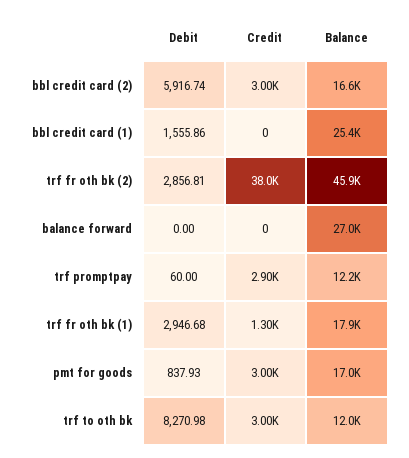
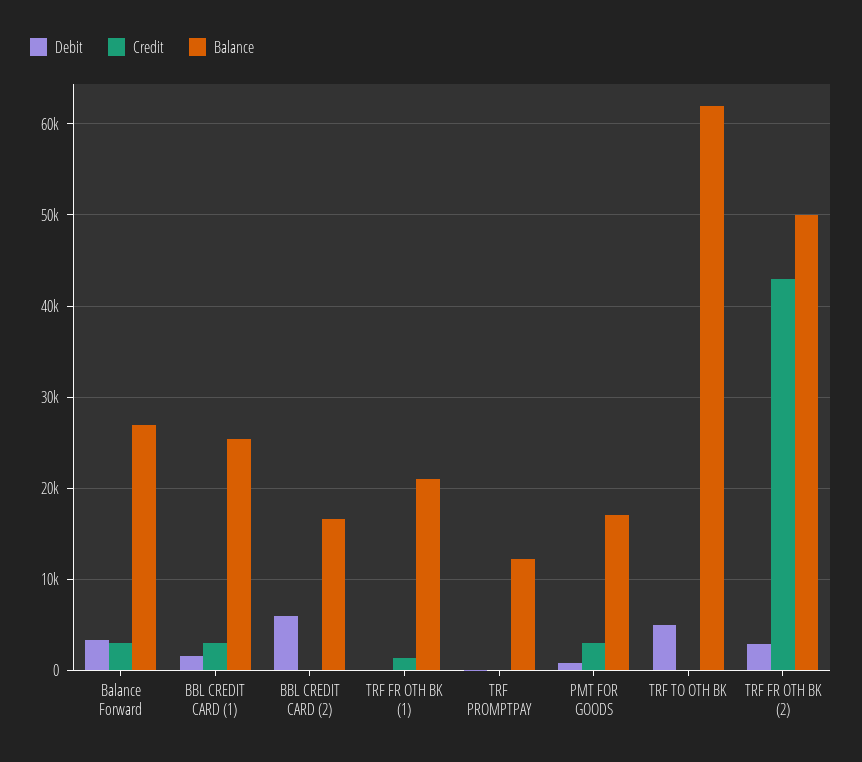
  {
    "Debit": {
      "bbl credit card (2)": 5916.74,
      "bbl credit card (1)": 1555.86,
      "trf fr oth bk (2)": 2856.81,
-     "balance forward": 0,
+     "balance forward": 3000,
      "trf promptpay": 60,
-     "trf fr oth bk (1)": 2946.68,
+     "trf fr oth bk (1)": 0,
      "pmt for goods": 837.93,
-     "trf to oth bk": 8270.98
+     "trf to oth bk": 5000
    },
    "Credit": {
-     "bbl credit card (2)": 3000,
+     "bbl credit card (2)": 0,
-     "bbl credit card (1)": 0,
+     "bbl credit card (1)": 3000,
-     "trf fr oth bk (2)": 38000,
+     "trf fr oth bk (2)": 43000,
-     "balance forward": 0,
+     "balance forward": 3000,
-     "trf promptpay": 2900,
+     "trf promptpay": 0,
      "trf fr oth bk (1)": 1300,
      "pmt for goods": 3000,
-     "trf to oth bk": 3000
+     "trf to oth bk": 0
    },
    "Balance": {
      "bbl credit card (2)": 16600,
      "bbl credit card (1)": 25400,
-     "trf fr oth bk (2)": 45900,
+     "trf fr oth bk (2)": 50000,
      "balance forward": 27000,
      "trf promptpay": 12200,
-     "trf fr oth bk (1)": 17900,
+     "trf fr oth bk (1)": 21000,
      "pmt for goods": 17000,
-     "trf to oth bk": 12000
+     "trf to oth bk": 62000
    }
  }

